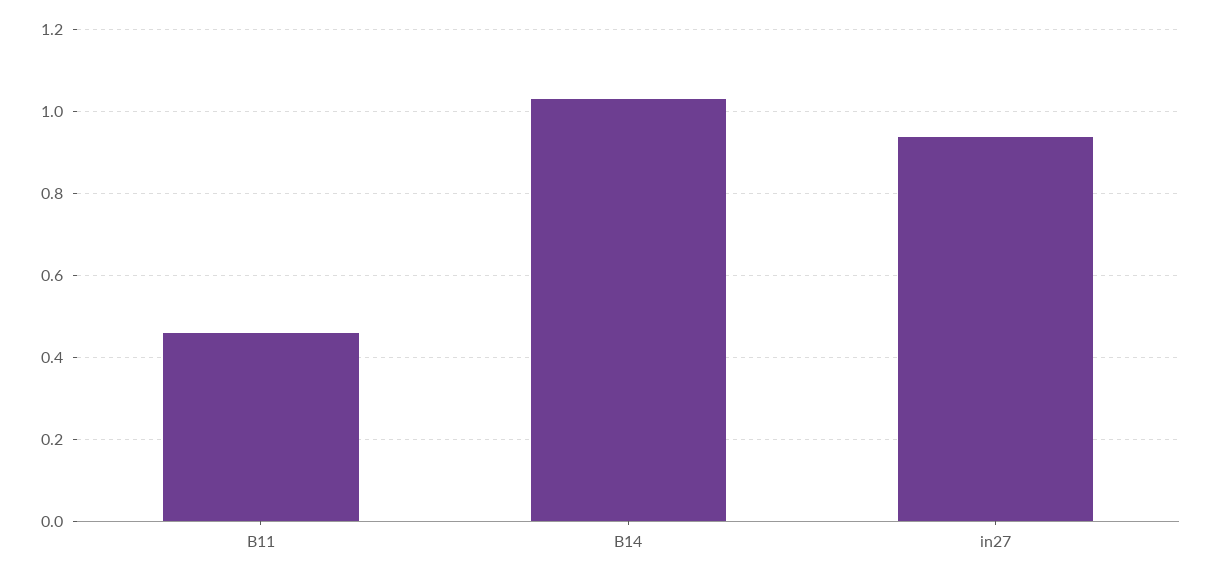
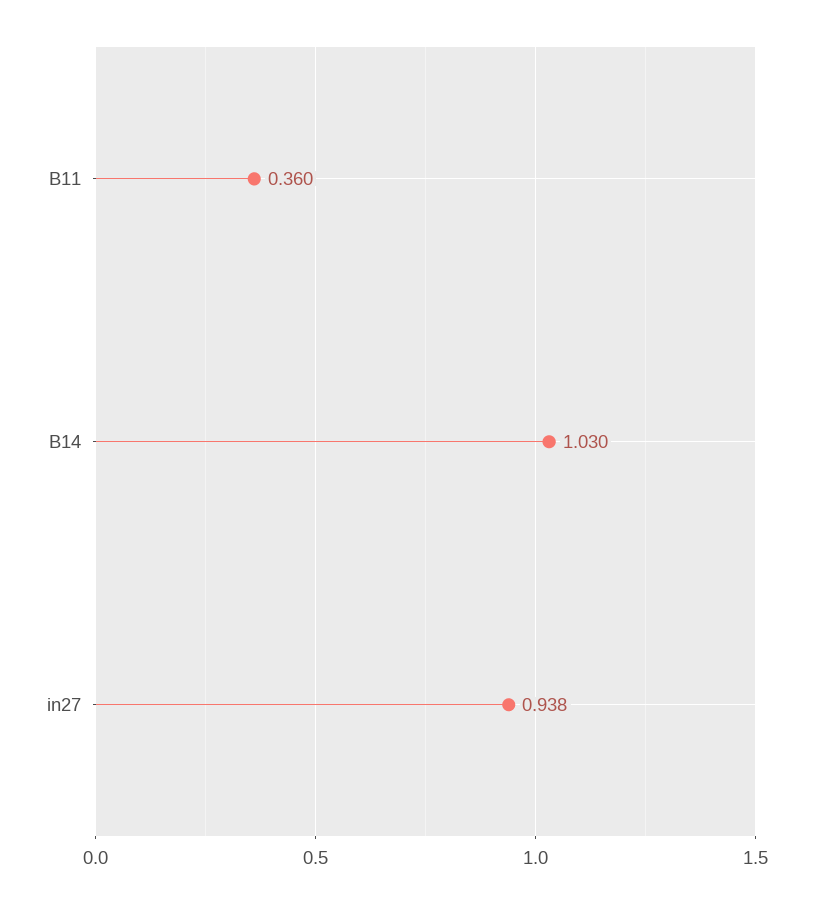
  {
-   "B11": 0.46,
+   "B11": 0.36,
    "B14": 1.03,
    "in27": 0.938
  }

